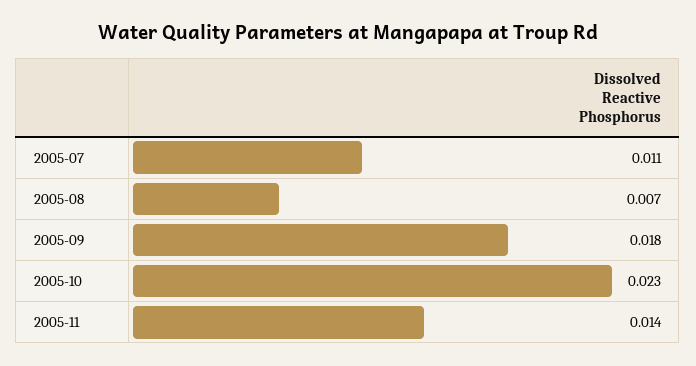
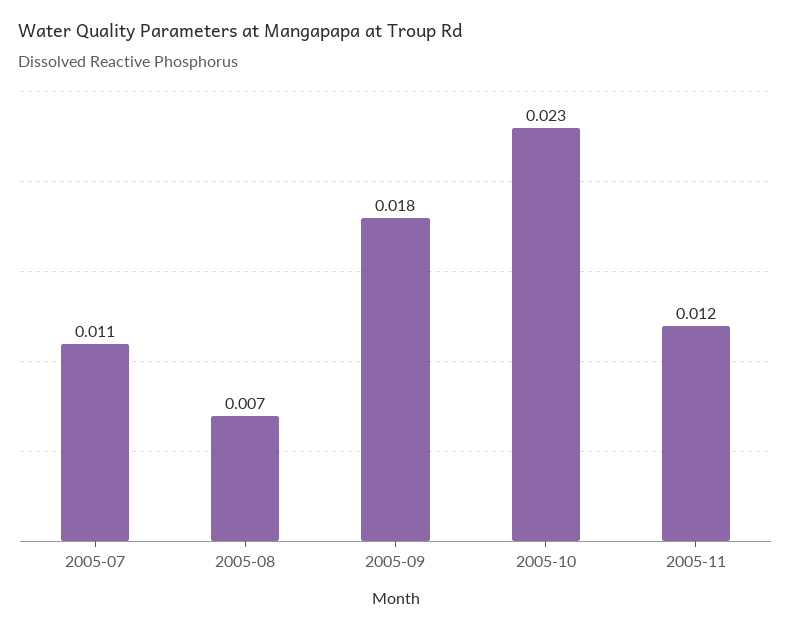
  {
    "2005-07": 0.011,
    "2005-08": 0.007,
    "2005-09": 0.018,
    "2005-10": 0.023,
-   "2005-11": 0.014
+   "2005-11": 0.012
  }

